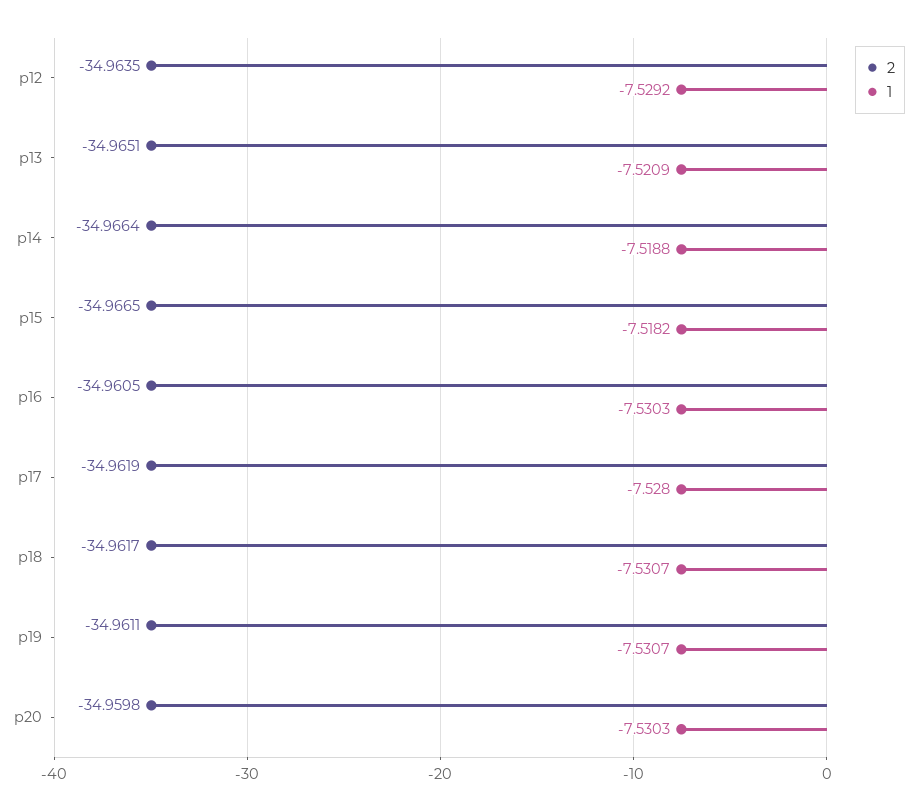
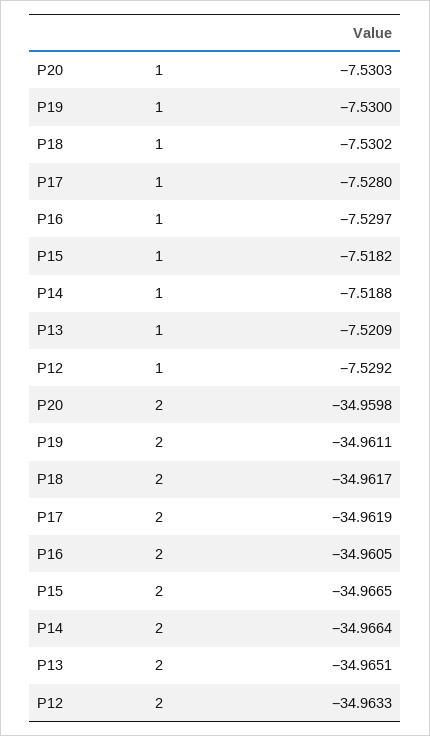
  {
    "2": {
-     "p12": -34.9635,
+     "p12": -34.9633,
      "p13": -34.9651,
      "p14": -34.9664,
      "p15": -34.9665,
      "p16": -34.9605,
      "p17": -34.9619,
      "p18": -34.9617,
      "p19": -34.9611,
      "p20": -34.9598
    },
    "1": {
      "p12": -7.5292,
      "p13": -7.5209,
      "p14": -7.5188,
      "p15": -7.5182,
-     "p16": -7.5303,
+     "p16": -7.5297,
      "p17": -7.528,
-     "p18": -7.5307,
+     "p18": -7.5302,
-     "p19": -7.5307,
+     "p19": -7.53,
      "p20": -7.5303
    }
  }

